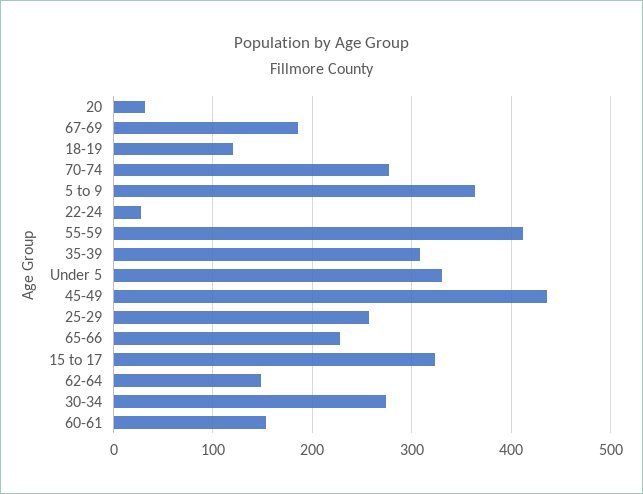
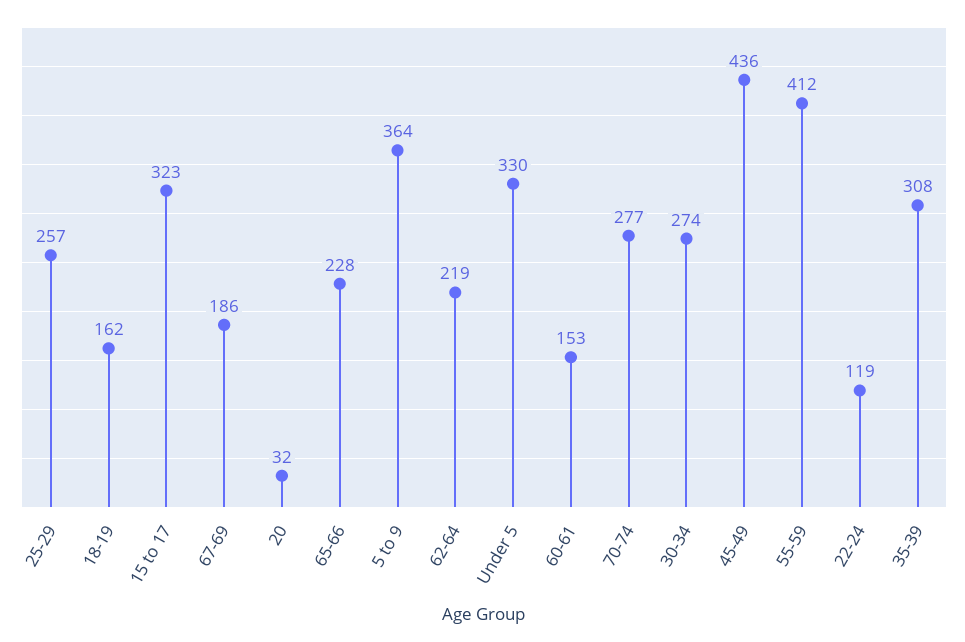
  {
    "20": 32,
    "67-69": 186,
-   "18-19": 120,
+   "18-19": 162,
    "70-74": 277,
    "5 to 9": 364,
-   "22-24": 30,
+   "22-24": 119,
    "55-59": 412,
    "35-39": 308,
    "Under 5": 330,
    "45-49": 436,
    "25-29": 257,
    "65-66": 228,
    "15 to 17": 323,
-   "62-64": 150,
+   "62-64": 219,
    "30-34": 274,
    "60-61": 153
  }

